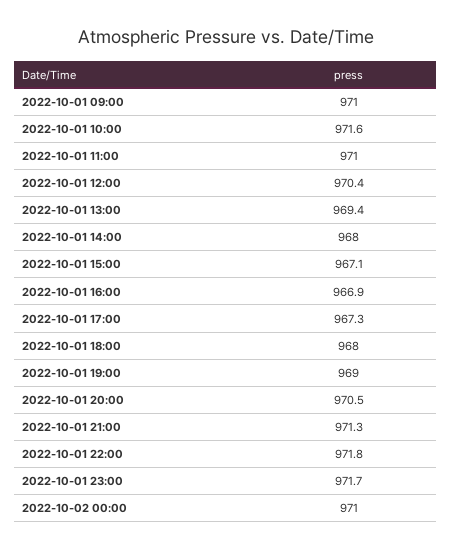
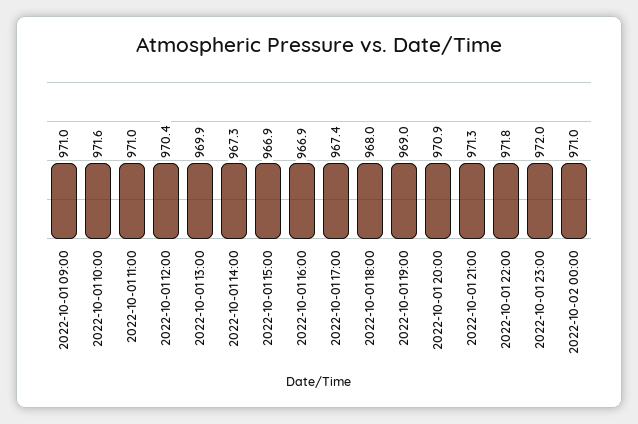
  {
    "2022-10-01 09:00": 971,
    "2022-10-01 10:00": 971.6,
    "2022-10-01 11:00": 971,
    "2022-10-01 12:00": 970.4,
-   "2022-10-01 13:00": 969.4,
+   "2022-10-01 13:00": 969.9,
-   "2022-10-01 14:00": 968,
+   "2022-10-01 14:00": 967.3,
-   "2022-10-01 15:00": 967.1,
+   "2022-10-01 15:00": 966.9,
    "2022-10-01 16:00": 966.9,
-   "2022-10-01 17:00": 967.3,
+   "2022-10-01 17:00": 967.4,
    "2022-10-01 18:00": 968,
    "2022-10-01 19:00": 969,
-   "2022-10-01 20:00": 970.5,
+   "2022-10-01 20:00": 970.9,
    "2022-10-01 21:00": 971.3,
    "2022-10-01 22:00": 971.8,
-   "2022-10-01 23:00": 971.7,
+   "2022-10-01 23:00": 972,
    "2022-10-02 00:00": 971
  }

